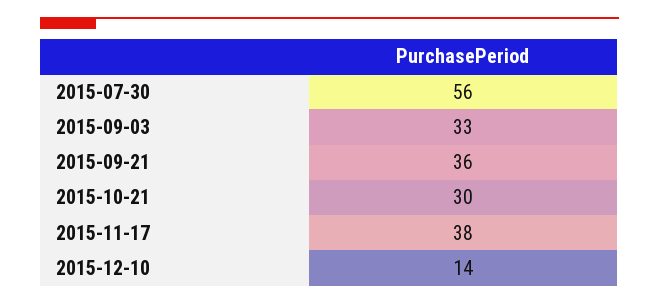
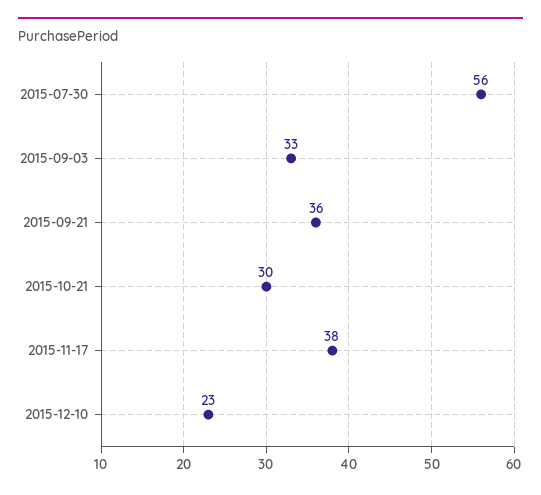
  {
    "2015-07-30": 56,
    "2015-09-03": 33,
    "2015-09-21": 36,
    "2015-10-21": 30,
    "2015-11-17": 38,
-   "2015-12-10": 14
+   "2015-12-10": 23
  }

